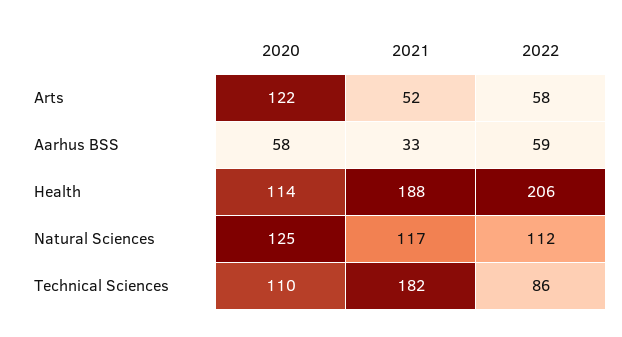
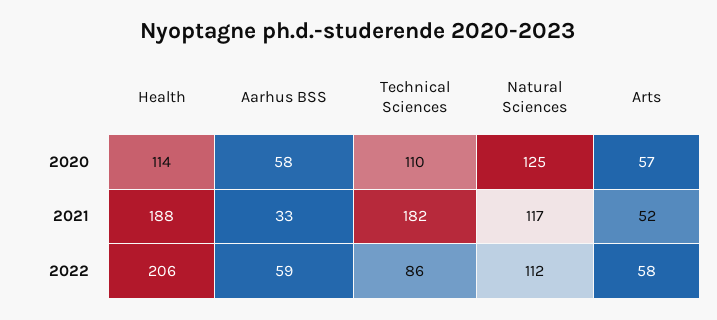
  {
    "2020": {
-     "Arts": 122,
+     "Arts": 57,
      "Aarhus BSS": 58,
      "Health": 114,
      "Natural Sciences": 125,
      "Technical Sciences": 110
    },
    "2021": {
      "Arts": 52,
      "Aarhus BSS": 33,
      "Health": 188,
      "Natural Sciences": 117,
      "Technical Sciences": 182
    },
    "2022": {
      "Arts": 58,
      "Aarhus BSS": 59,
      "Health": 206,
      "Natural Sciences": 112,
      "Technical Sciences": 86
    }
  }

